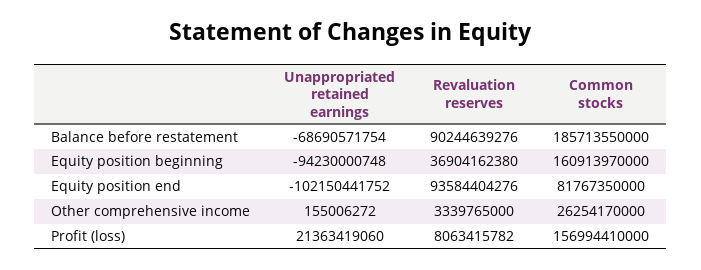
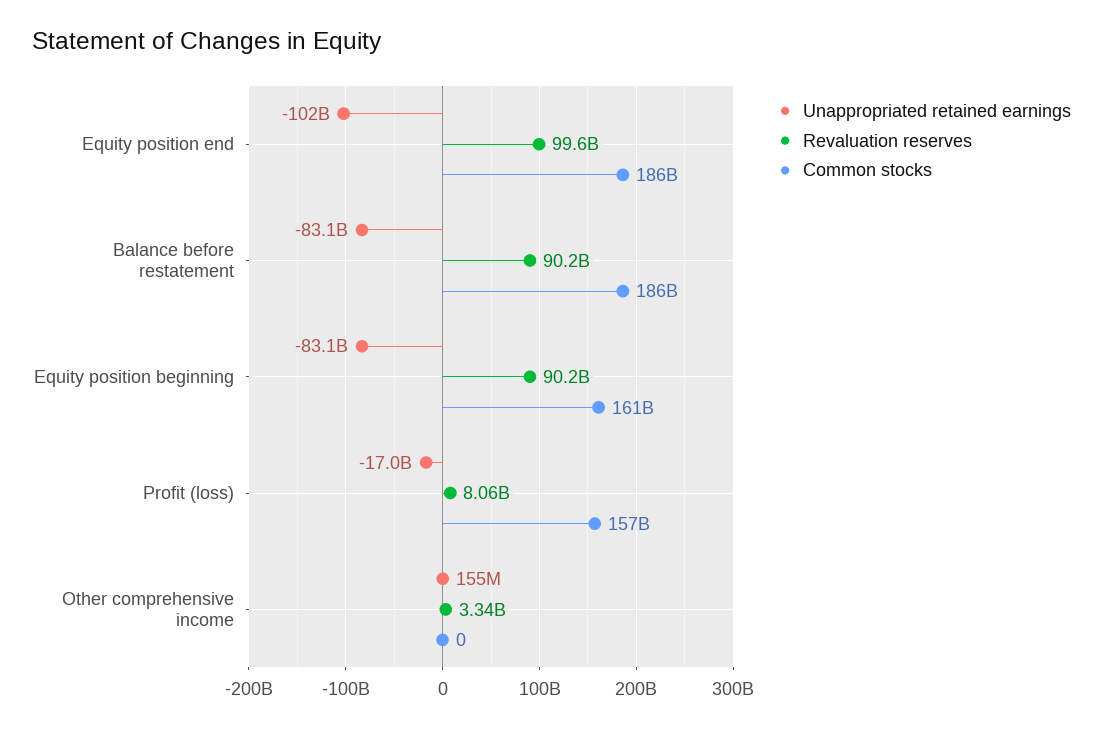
  {
    "Unappropriated retained earnings": {
-     "Balance before restatement": -68690571754,
+     "Balance before restatement": -83100000000,
-     "Equity position beginning": -94230000748,
+     "Equity position beginning": -83100000000,
      "Equity position end": -102150441752,
      "Other comprehensive income": 155006272,
-     "Profit (loss)": 21363419060
+     "Profit (loss)": -17000000000
    },
    "Revaluation reserves": {
      "Balance before restatement": 90244639276,
-     "Equity position beginning": 36904162380,
+     "Equity position beginning": 90200000000,
-     "Equity position end": 93584404276,
+     "Equity position end": 99600000000,
      "Other comprehensive income": 3339765000,
      "Profit (loss)": 8063415782
    },
    "Common stocks": {
      "Balance before restatement": 185713550000,
      "Equity position beginning": 160913970000,
-     "Equity position end": 81767350000,
+     "Equity position end": 186000000000,
-     "Other comprehensive income": 26254170000,
+     "Other comprehensive income": 0,
      "Profit (loss)": 156994410000
    }
  }

